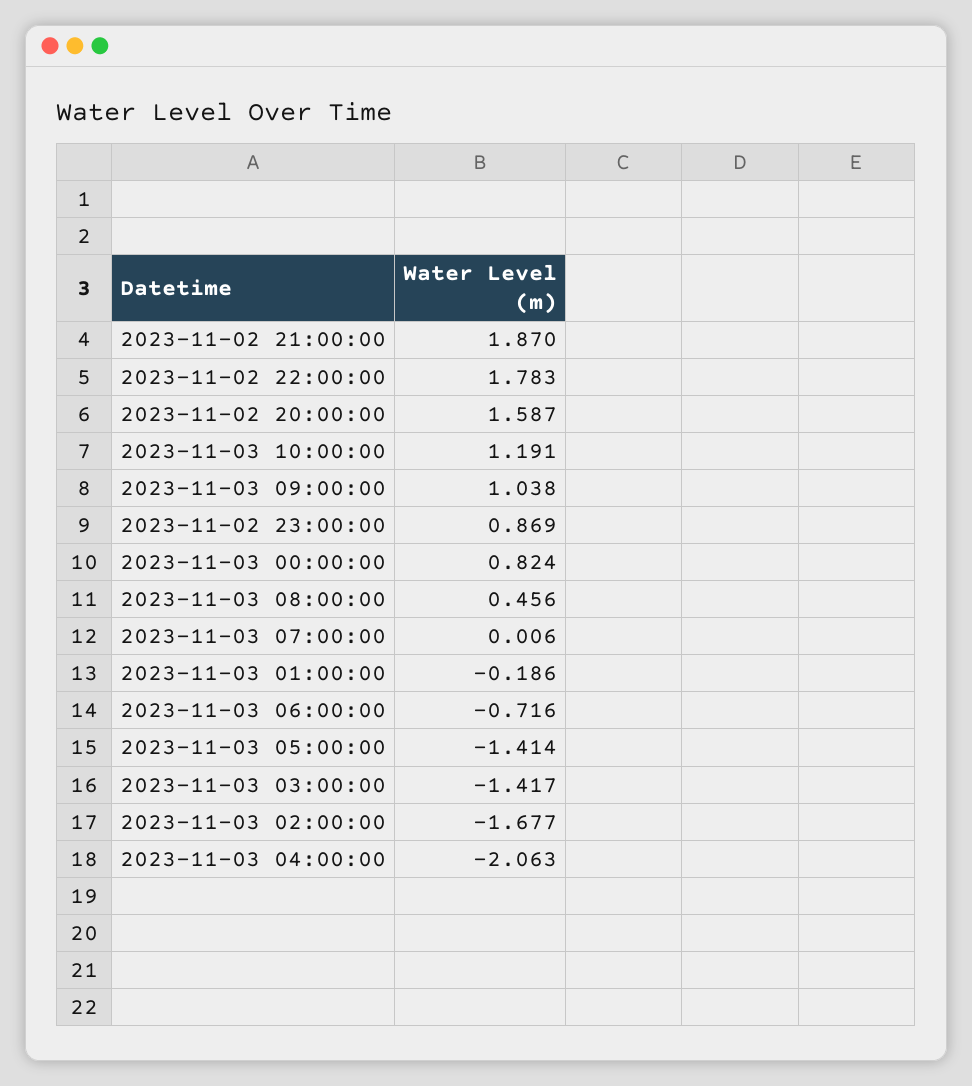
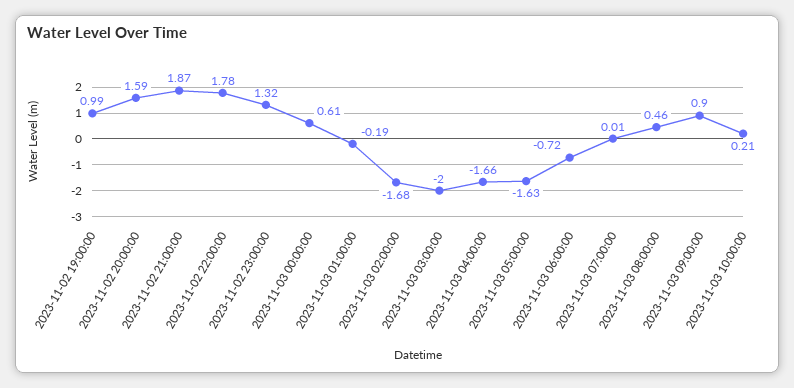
  {
    "2023-11-02 21:00:00": 1.87,
    "2023-11-02 22:00:00": 1.783,
    "2023-11-02 20:00:00": 1.587,
-   "2023-11-03 10:00:00": 1.191,
+   "2023-11-03 10:00:00": 0.21,
-   "2023-11-03 09:00:00": 1.038,
+   "2023-11-03 09:00:00": 0.9,
-   "2023-11-02 23:00:00": 0.869,
+   "2023-11-02 23:00:00": 1.32,
-   "2023-11-03 00:00:00": 0.824,
+   "2023-11-03 00:00:00": 0.61,
    "2023-11-03 08:00:00": 0.456,
    "2023-11-03 07:00:00": 0.006,
    "2023-11-03 01:00:00": -0.186,
    "2023-11-03 06:00:00": -0.716,
-   "2023-11-03 05:00:00": -1.414,
+   "2023-11-03 05:00:00": -1.63,
-   "2023-11-03 03:00:00": -1.417,
+   "2023-11-03 03:00:00": -2,
    "2023-11-03 02:00:00": -1.677,
-   "2023-11-03 04:00:00": -2.063
+   "2023-11-03 04:00:00": -1.66,
+   "2023-11-02 19:00:00": 0.99
  }

